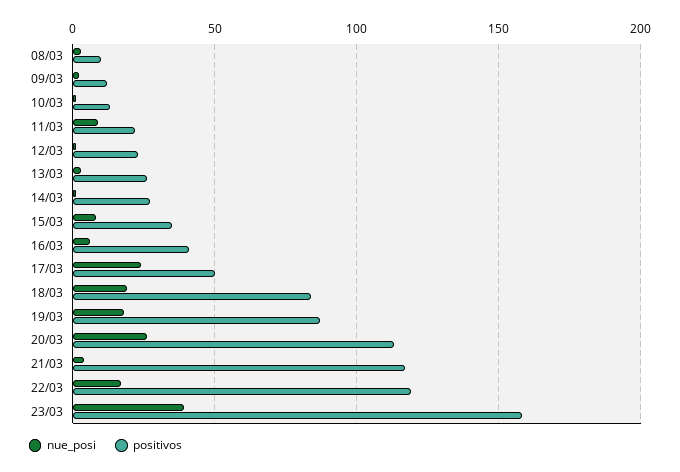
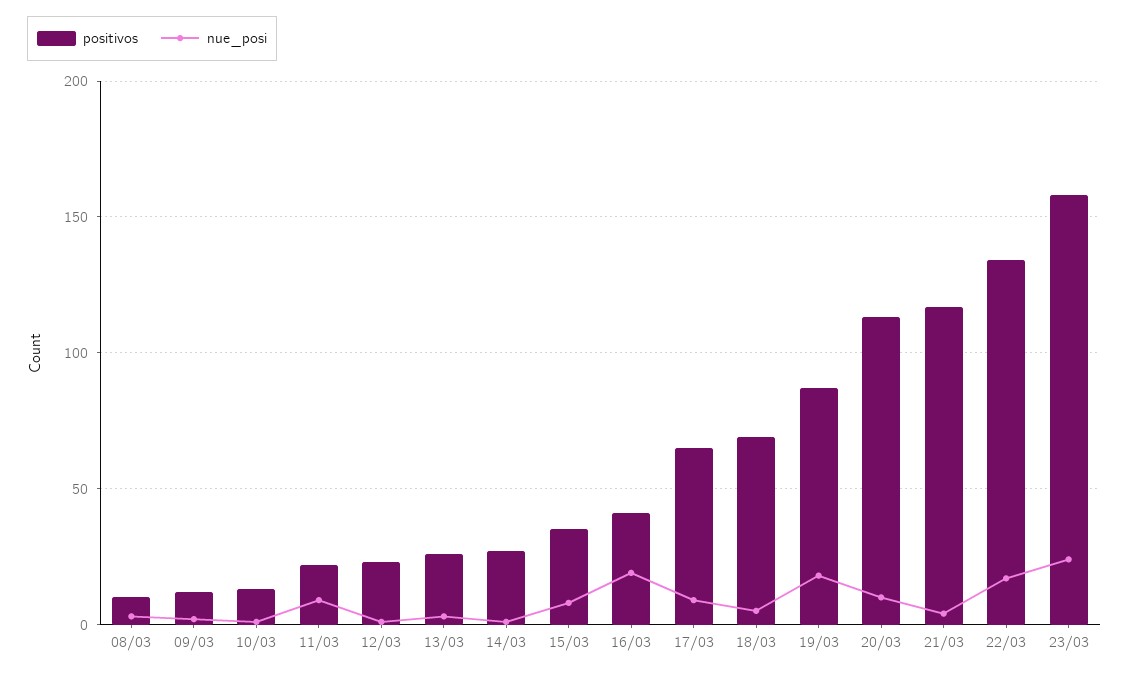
  {
    "nue_posi": {
      "08/03": 5,
      "09/03": 0,
      "10/03": 0,
      "11/03": 10,
      "12/03": 0,
      "13/03": 5,
      "14/03": 0,
      "15/03": 10,
-     "16/03": 5,
+     "16/03": 20,
-     "17/03": 25,
+     "17/03": 10,
-     "18/03": 20,
+     "18/03": 5,
      "19/03": 20,
-     "20/03": 25,
+     "20/03": 10,
      "21/03": 5,
      "22/03": 15,
-     "23/03": 40
+     "23/03": 25
    },
    "positivos": {
      "08/03": 10,
      "09/03": 10,
      "10/03": 15,
      "11/03": 20,
      "12/03": 25,
      "13/03": 25,
      "14/03": 25,
      "15/03": 35,
      "16/03": 40,
-     "17/03": 50,
+     "17/03": 65,
-     "18/03": 85,
+     "18/03": 70,
      "19/03": 85,
      "20/03": 115,
      "21/03": 115,
-     "22/03": 120,
+     "22/03": 135,
      "23/03": 160
    }
  }

